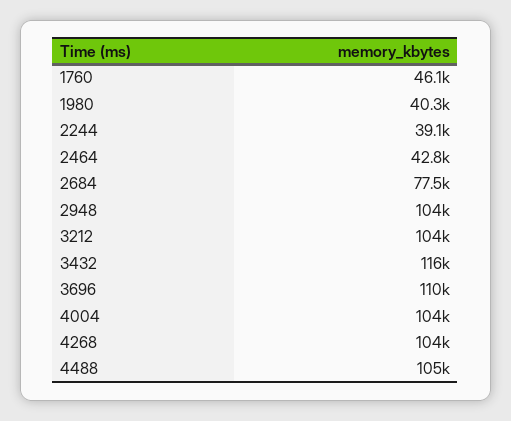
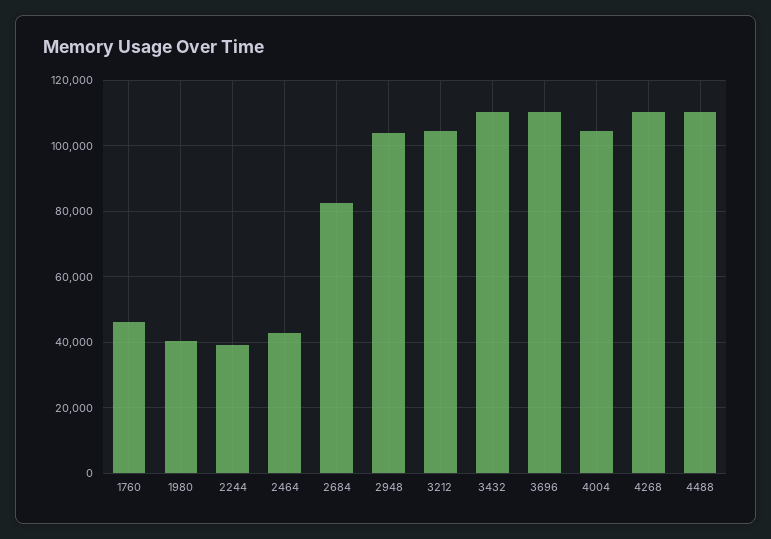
  {
    "1760": 46100,
    "1980": 40300,
    "2244": 39100,
    "2464": 42800,
-   "2684": 77500,
+   "2684": 82000,
    "2948": 104000,
    "3212": 104000,
-   "3432": 116000,
+   "3432": 110000,
    "3696": 110000,
    "4004": 104000,
-   "4268": 104000,
+   "4268": 110000,
-   "4488": 105000
+   "4488": 110000
  }

